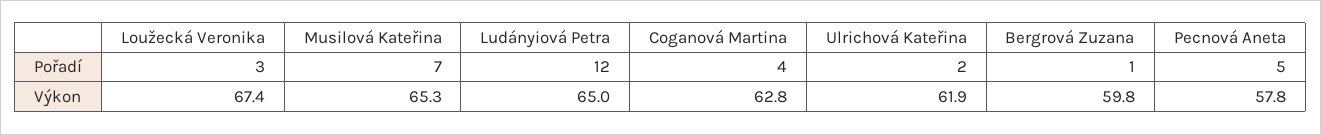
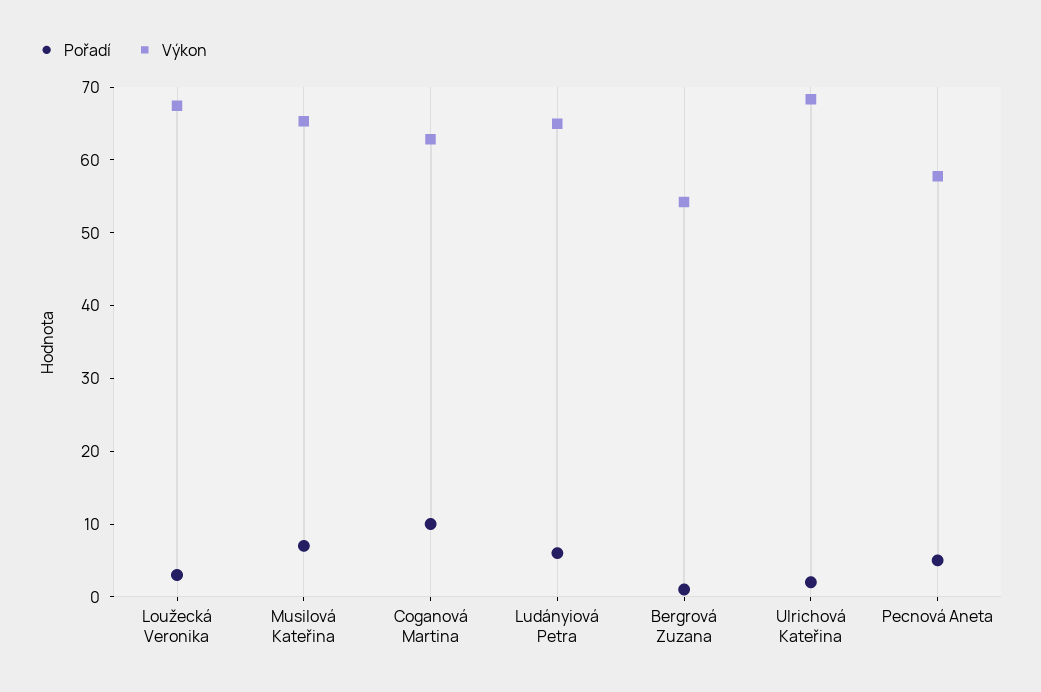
  {
    "Pořadí": {
      "Loužecká Veronika": 3,
      "Musilová Kateřina": 7,
-     "Ludányiová Petra": 12,
+     "Ludányiová Petra": 6,
-     "Coganová Martina": 4,
+     "Coganová Martina": 10,
      "Ulrichová Kateřina": 2,
      "Bergrová Zuzana": 1,
      "Pecnová Aneta": 5
    },
    "Výkon": {
      "Loužecká Veronika": 67.4,
      "Musilová Kateřina": 65.3,
      "Ludányiová Petra": 65,
      "Coganová Martina": 62.8,
-     "Ulrichová Kateřina": 61.9,
+     "Ulrichová Kateřina": 68,
-     "Bergrová Zuzana": 59.8,
+     "Bergrová Zuzana": 54,
      "Pecnová Aneta": 57.8
    }
  }

